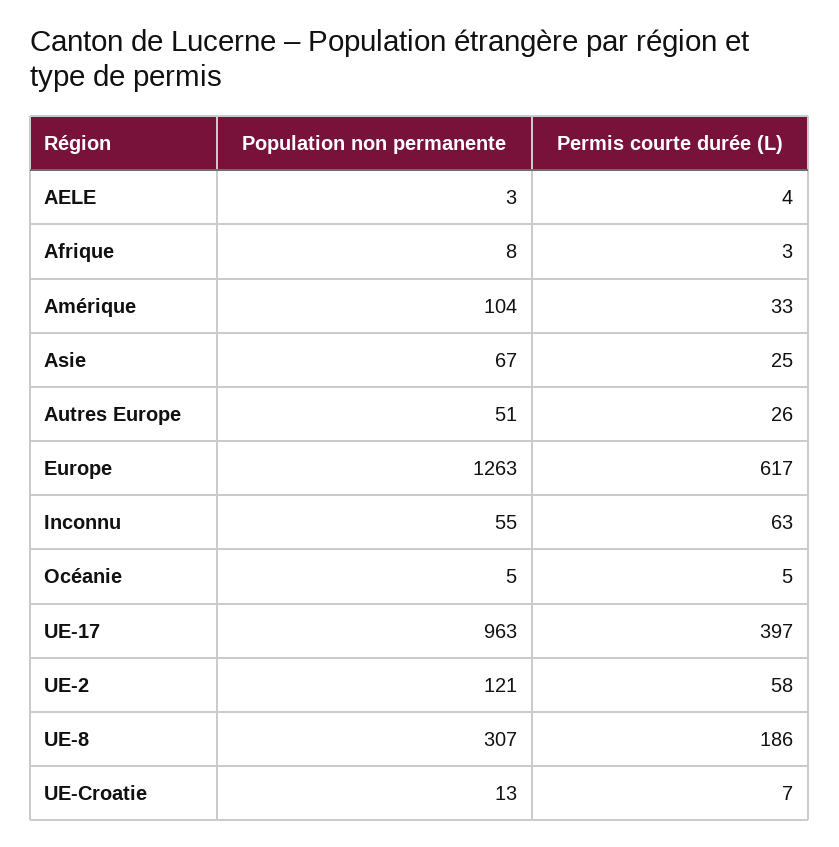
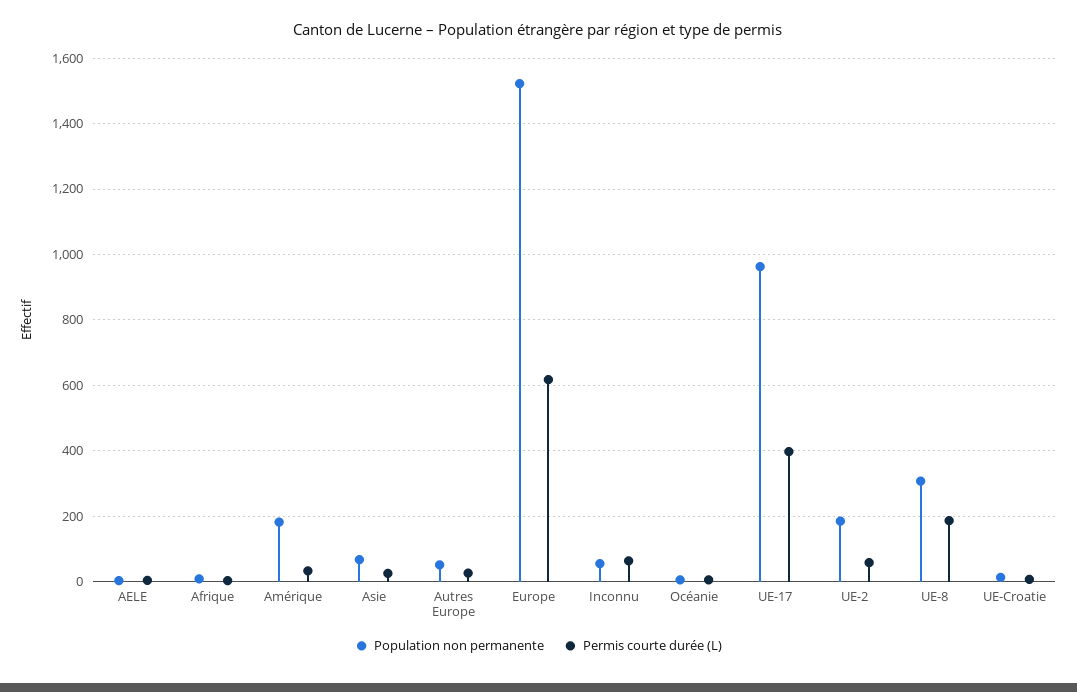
  {
    "Population non permanente": {
      "AELE": 3,
      "Afrique": 8,
-     "Amérique": 104,
+     "Amérique": 180,
      "Asie": 67,
      "Autres Europe": 51,
-     "Europe": 1263,
+     "Europe": 1520,
      "Inconnu": 55,
      "Océanie": 5,
      "UE-17": 963,
-     "UE-2": 121,
+     "UE-2": 180,
      "UE-8": 307,
      "UE-Croatie": 13
    },
    "Permis courte durée (L)": {
      "AELE": 4,
      "Afrique": 3,
      "Amérique": 33,
      "Asie": 25,
      "Autres Europe": 26,
      "Europe": 617,
      "Inconnu": 63,
      "Océanie": 5,
      "UE-17": 397,
      "UE-2": 58,
      "UE-8": 186,
      "UE-Croatie": 7
    }
  }

